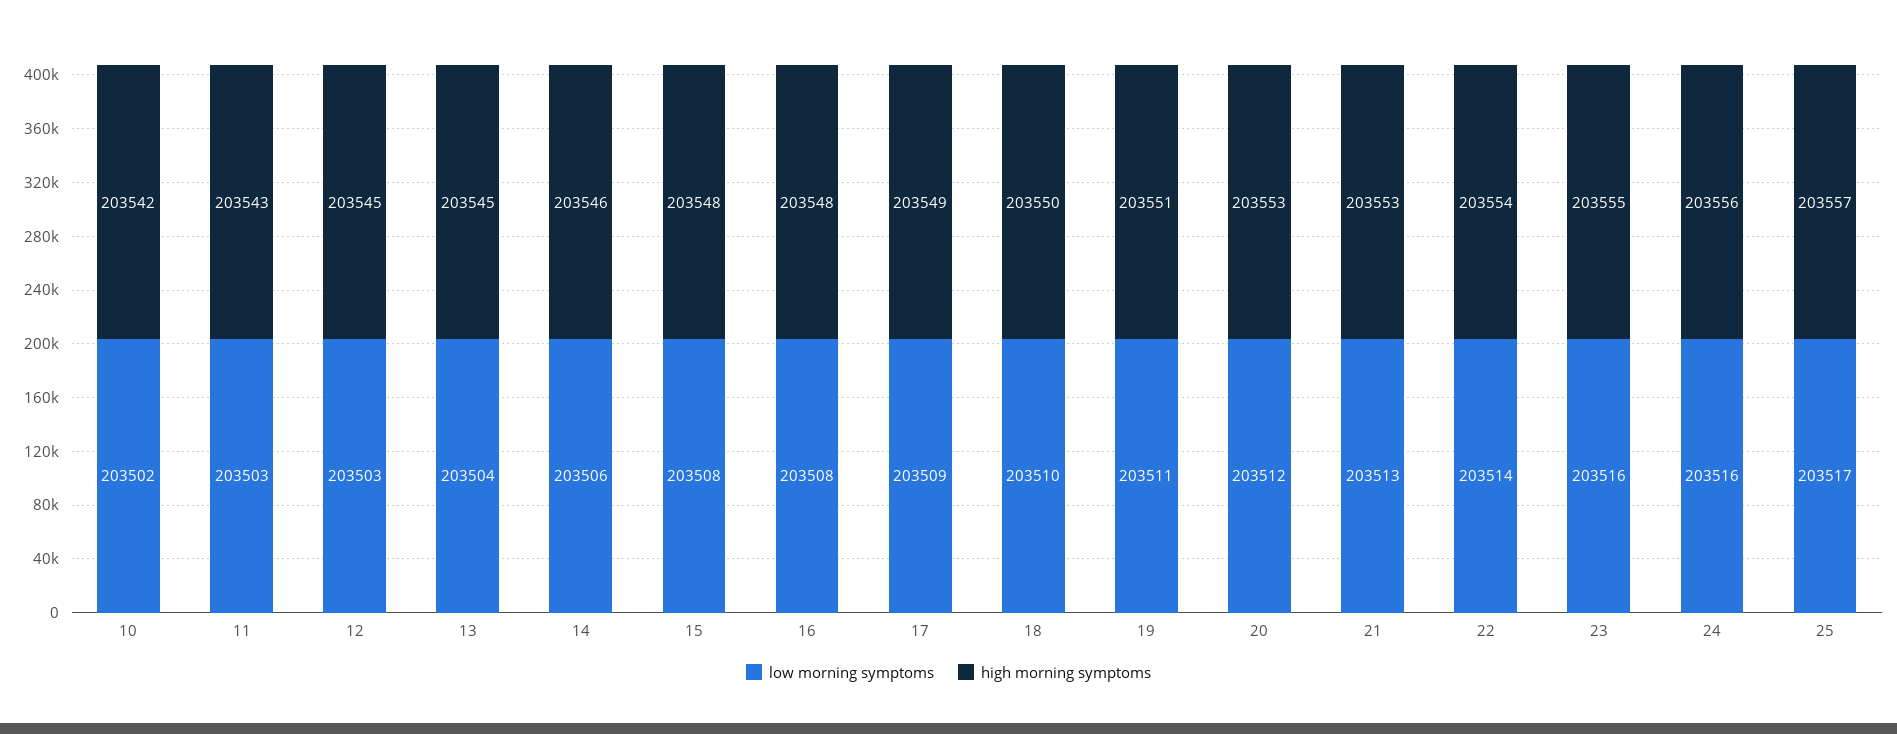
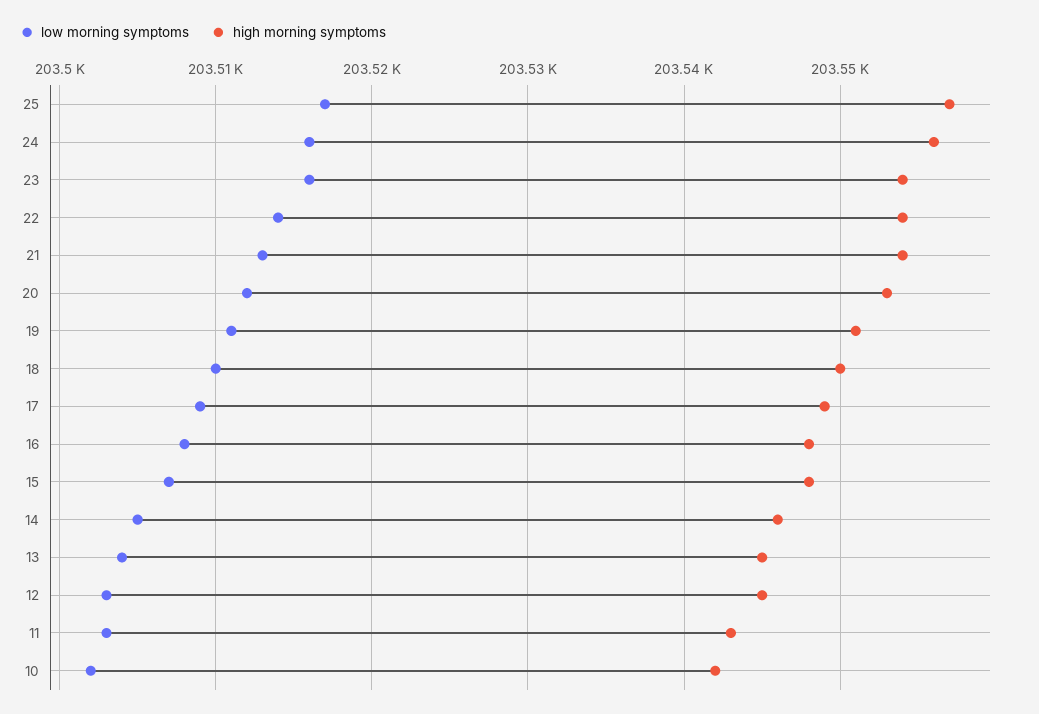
  {
    "low morning symptoms": {
      "10": 203502,
      "11": 203503,
      "12": 203503,
      "13": 203504,
-     "14": 203506,
+     "14": 203505,
-     "15": 203508,
+     "15": 203507,
      "16": 203508,
      "17": 203509,
      "18": 203510,
      "19": 203511,
      "20": 203512,
      "21": 203513,
      "22": 203514,
      "23": 203516,
      "24": 203516,
      "25": 203517
    },
    "high morning symptoms": {
      "10": 203542,
      "11": 203543,
      "12": 203545,
      "13": 203545,
      "14": 203546,
      "15": 203548,
      "16": 203548,
      "17": 203549,
      "18": 203550,
      "19": 203551,
      "20": 203553,
-     "21": 203553,
+     "21": 203554,
      "22": 203554,
-     "23": 203555,
+     "23": 203554,
      "24": 203556,
      "25": 203557
    }
  }

